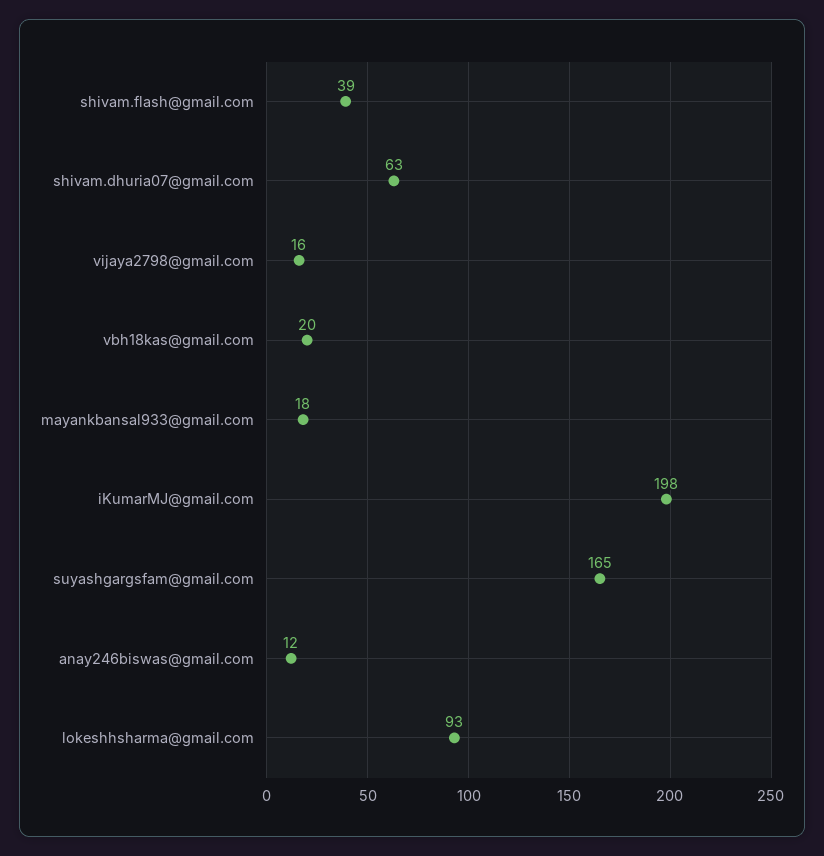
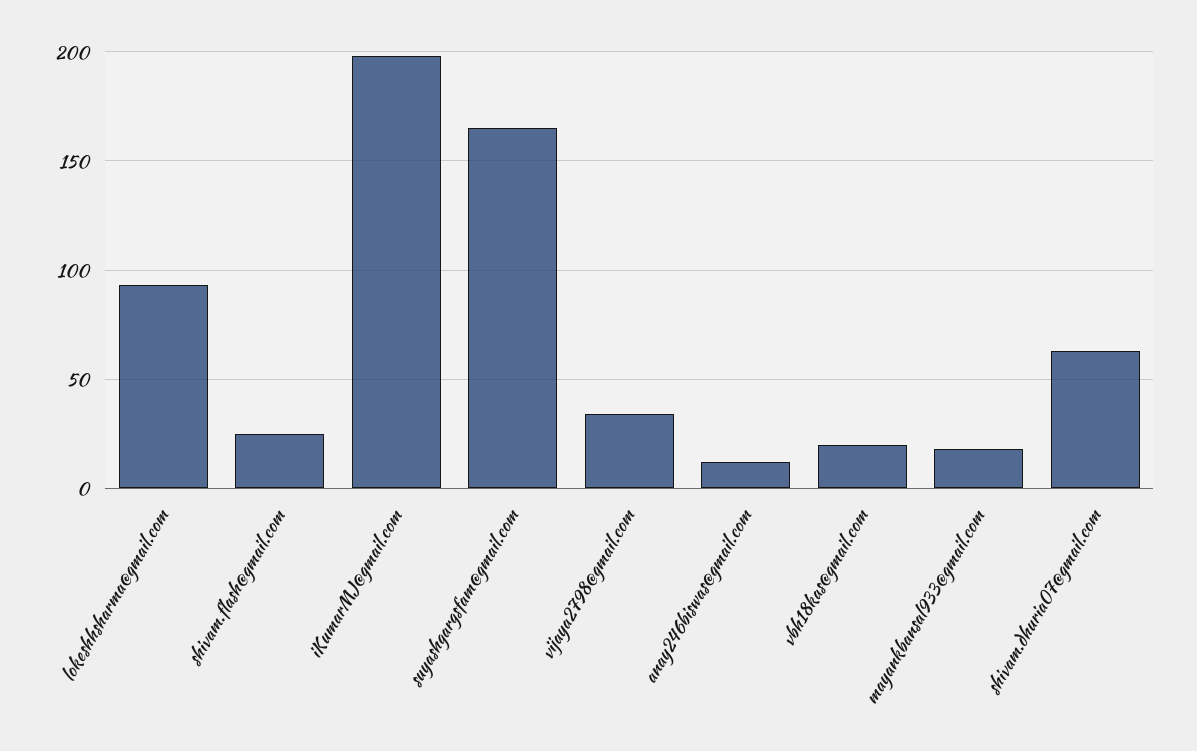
  {
-   "shivam.flash@gmail.com": 39,
+   "shivam.flash@gmail.com": 25,
    "shivam.dhuria07@gmail.com": 63,
-   "vijaya2798@gmail.com": 16,
+   "vijaya2798@gmail.com": 35,
    "vbh18kas@gmail.com": 20,
    "mayankbansal933@gmail.com": 18,
    "iKumarMJ@gmail.com": 198,
    "suyashgargsfam@gmail.com": 165,
    "anay246biswas@gmail.com": 12,
    "lokeshhsharma@gmail.com": 93
  }

